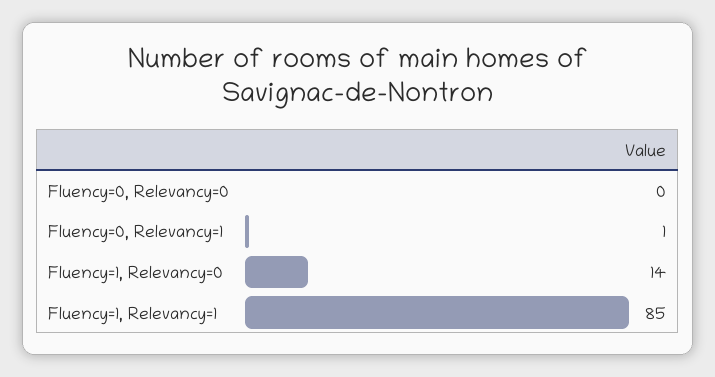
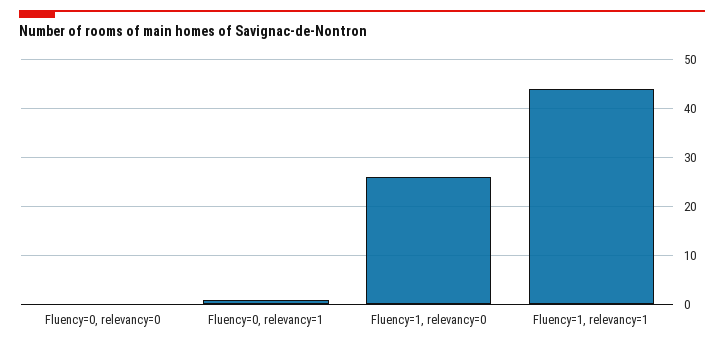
  {
    "Fluency=0, Relevancy=0": 0,
    "Fluency=0, Relevancy=1": 1,
-   "Fluency=1, Relevancy=0": 14,
+   "Fluency=1, Relevancy=0": 25,
-   "Fluency=1, Relevancy=1": 85
+   "Fluency=1, Relevancy=1": 45
  }

